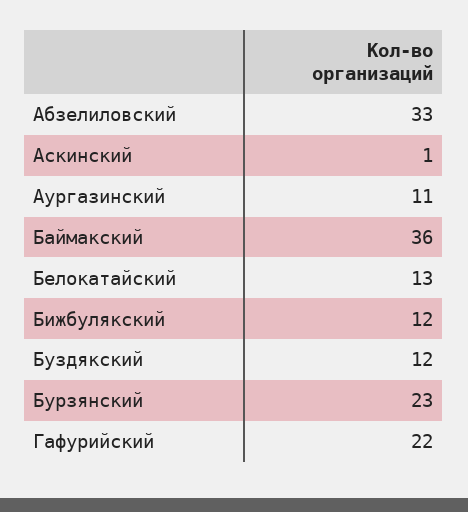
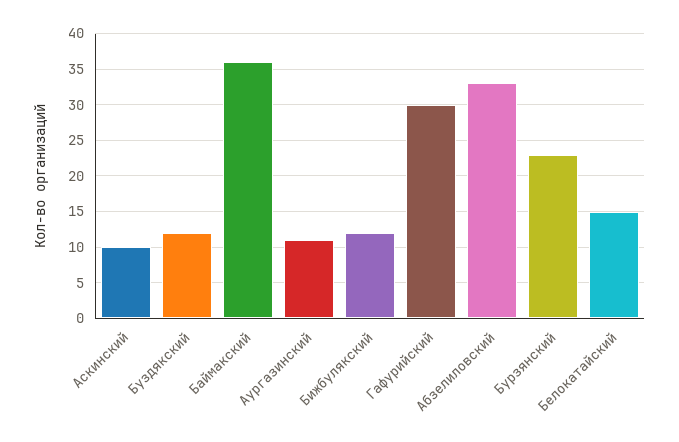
  {
    "Абзелиловский": 33,
-   "Аскинский": 1,
+   "Аскинский": 10,
    "Аургазинский": 11,
    "Баймакский": 36,
-   "Белокатайский": 13,
+   "Белокатайский": 15,
    "Бижбулякский": 12,
    "Буздякский": 12,
    "Бурзянский": 23,
-   "Гафурийский": 22
+   "Гафурийский": 30
  }

